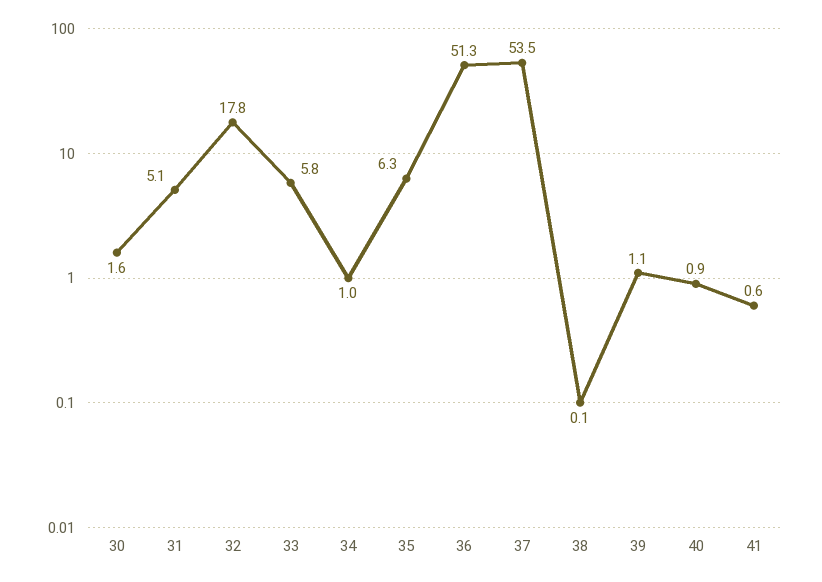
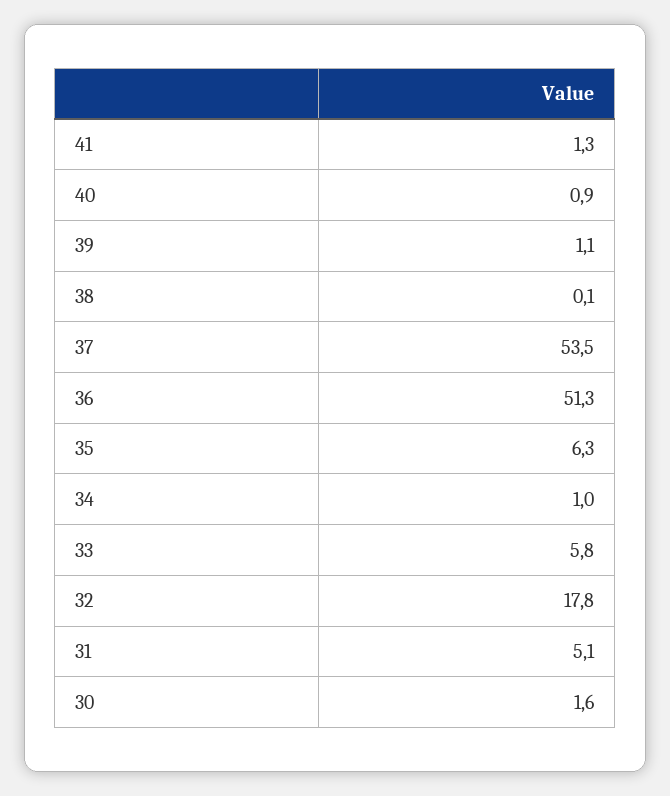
  {
    "30": 1.6,
    "31": 5.1,
    "32": 17.8,
    "33": 5.8,
    "34": 1,
    "35": 6.3,
    "36": 51.3,
    "37": 53.5,
    "38": 0.1,
    "39": 1.1,
    "40": 0.9,
-   "41": 0.6
+   "41": 1.3
  }

